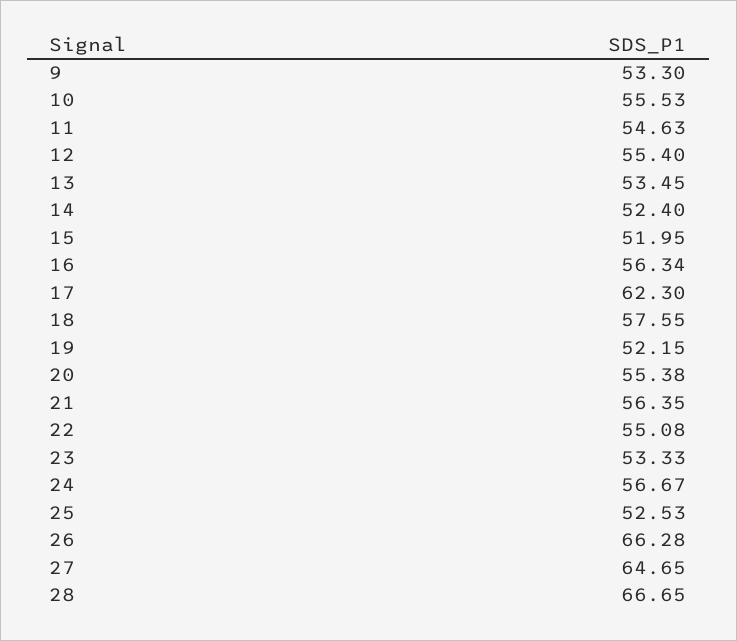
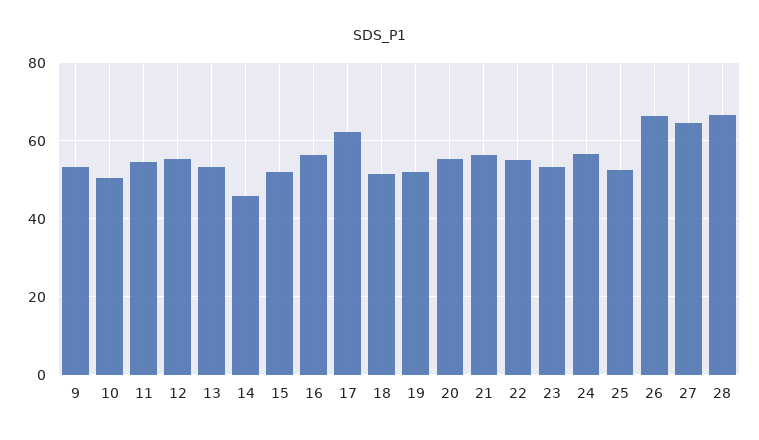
  {
    "9": 53.3,
-   "10": 55.53,
+   "10": 50,
    "11": 54.63,
    "12": 55.4,
    "13": 53.45,
-   "14": 52.4,
+   "14": 46,
    "15": 51.95,
    "16": 56.34,
    "17": 62.3,
-   "18": 57.55,
+   "18": 52,
    "19": 52.15,
    "20": 55.38,
    "21": 56.35,
    "22": 55.08,
    "23": 53.33,
    "24": 56.67,
    "25": 52.53,
    "26": 66.28,
    "27": 64.65,
    "28": 66.65
  }

